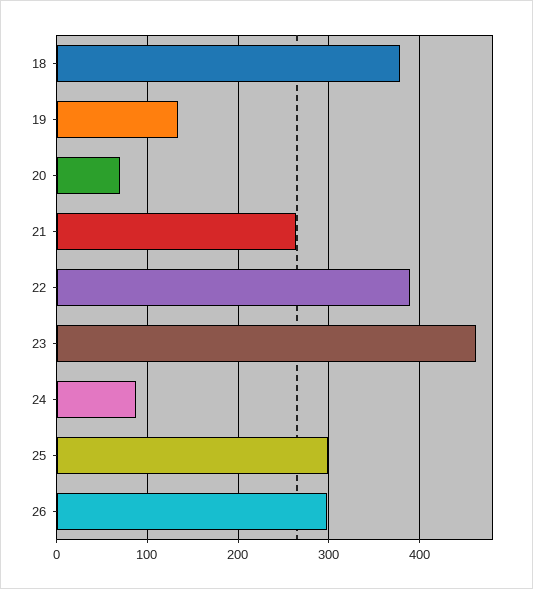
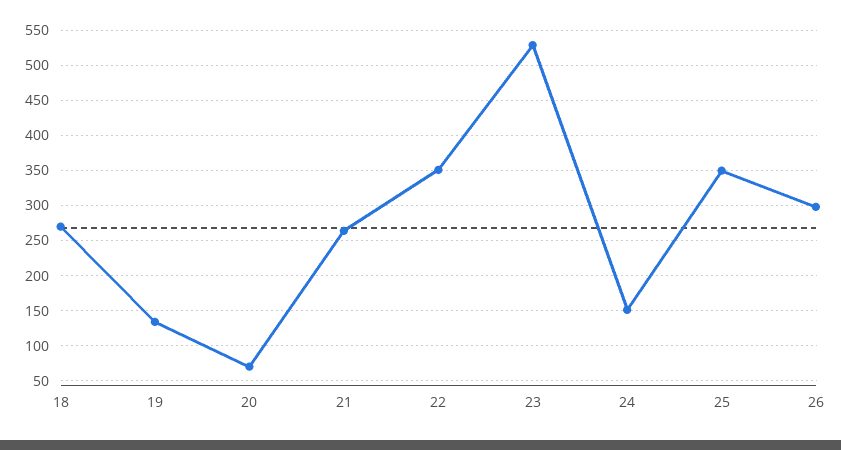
  {
-   "18": 380,
+   "18": 270,
    "19": 130,
    "20": 70,
    "21": 260,
-   "22": 390,
+   "22": 350,
-   "23": 460,
+   "23": 530,
-   "24": 90,
+   "24": 150,
-   "25": 300,
+   "25": 350,
    "26": 300
  }

